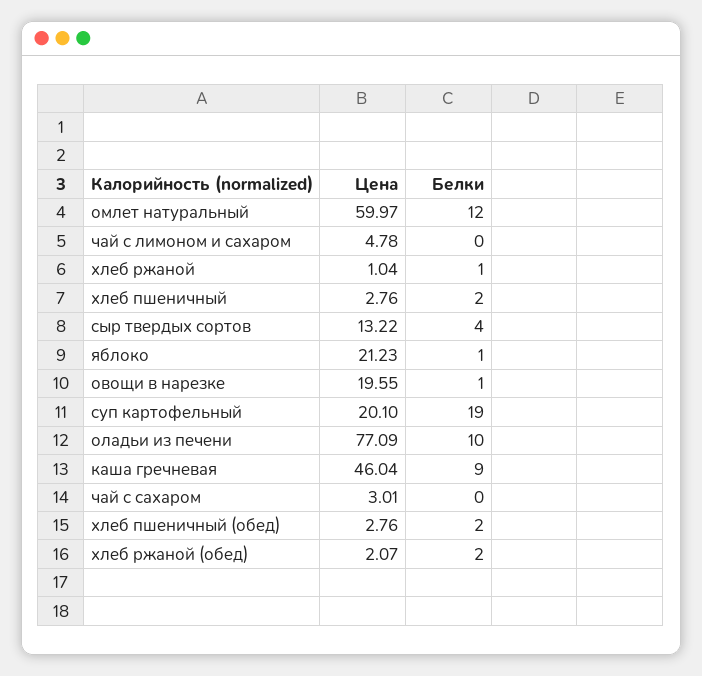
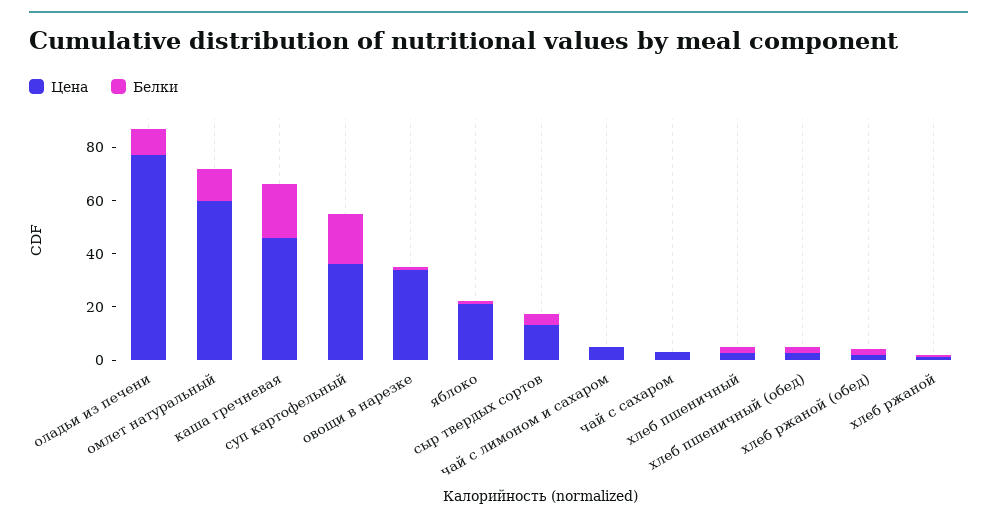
  {
    "Цена": {
      "омлет натуральный": 59.97,
      "чай с лимоном и сахаром": 4.78,
      "хлеб ржаной": 1.04,
      "хлеб пшеничный": 2.76,
      "сыр твердых сортов": 13.22,
      "яблоко": 21.23,
-     "овощи в нарезке": 19.55,
+     "овощи в нарезке": 35,
-     "суп картофельный": 20.1,
+     "суп картофельный": 35,
      "оладьи из печени": 77.09,
      "каша гречневая": 46.04,
      "чай с сахаром": 3.01,
      "хлеб пшеничный (обед)": 2.76,
      "хлеб ржаной (обед)": 2.07
    },
    "Белки": {
      "омлет натуральный": 12,
      "чай с лимоном и сахаром": 0,
      "хлеб ржаной": 1,
      "хлеб пшеничный": 2,
      "сыр твердых сортов": 4,
      "яблоко": 1,
      "овощи в нарезке": 1,
      "суп картофельный": 19,
      "оладьи из печени": 10,
-     "каша гречневая": 9,
+     "каша гречневая": 20,
      "чай с сахаром": 0,
      "хлеб пшеничный (обед)": 2,
      "хлеб ржаной (обед)": 2
    }
  }

